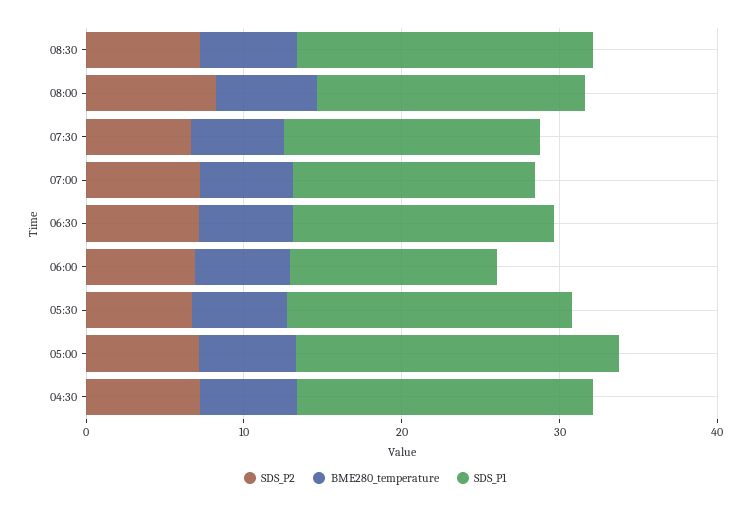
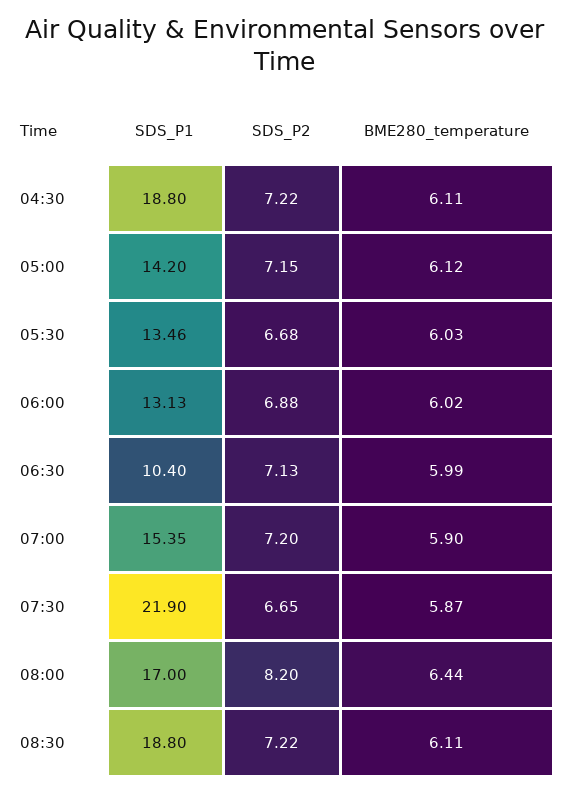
  {
    "SDS_P2": {
      "08:30": 7.22,
      "08:00": 8.2,
      "07:30": 6.65,
      "07:00": 7.2,
      "06:30": 7.13,
      "06:00": 6.88,
      "05:30": 6.68,
      "05:00": 7.15,
      "04:30": 7.22
    },
    "BME280_temperature": {
      "08:30": 6.11,
      "08:00": 6.44,
      "07:30": 5.87,
      "07:00": 5.9,
      "06:30": 5.99,
      "06:00": 6.02,
      "05:30": 6.03,
      "05:00": 6.12,
      "04:30": 6.11
    },
    "SDS_P1": {
      "08:30": 18.8,
      "08:00": 17,
-     "07:30": 16,
+     "07:30": 21.9,
      "07:00": 15.35,
-     "06:30": 16,
+     "06:30": 10.4,
      "06:00": 13.13,
-     "05:30": 18,
+     "05:30": 13.46,
-     "05:00": 20,
+     "05:00": 14.2,
      "04:30": 18.8
    }
  }

